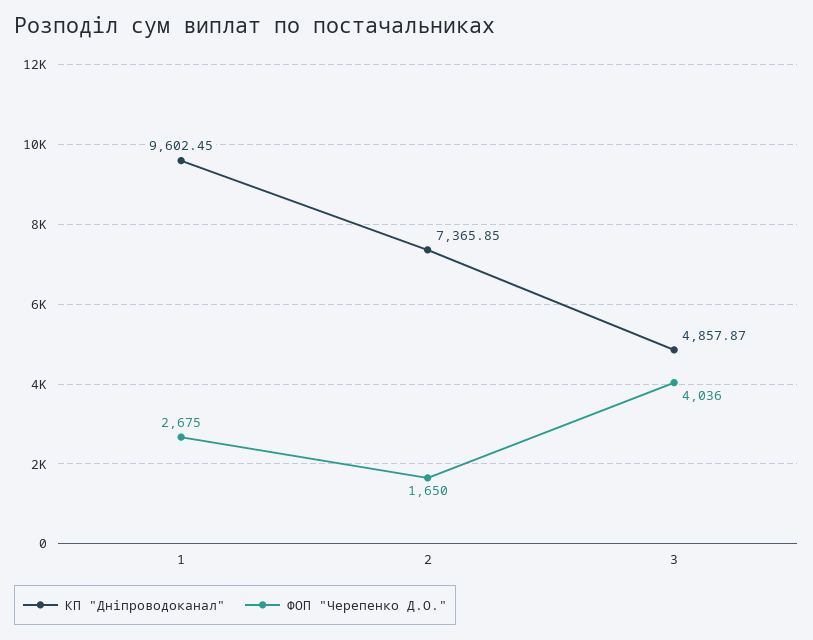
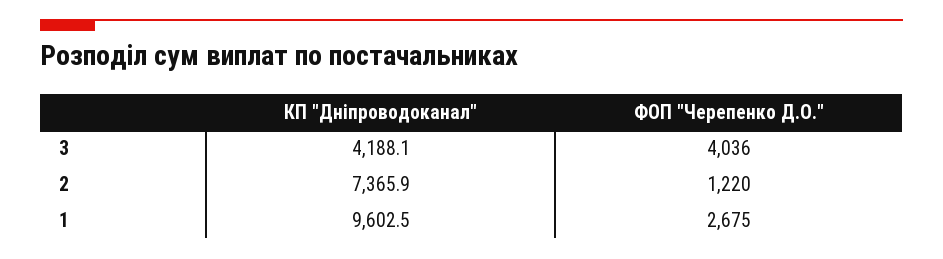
  {
    "КП \"Дніпроводоканал\"": {
      "1": 9602.45,
      "2": 7365.85,
-     "3": 4857.87
+     "3": 4188.1
    },
    "ФОП \"Черепенко Д.О.\"": {
      "1": 2675,
-     "2": 1650,
+     "2": 1220,
      "3": 4036
    }
  }

